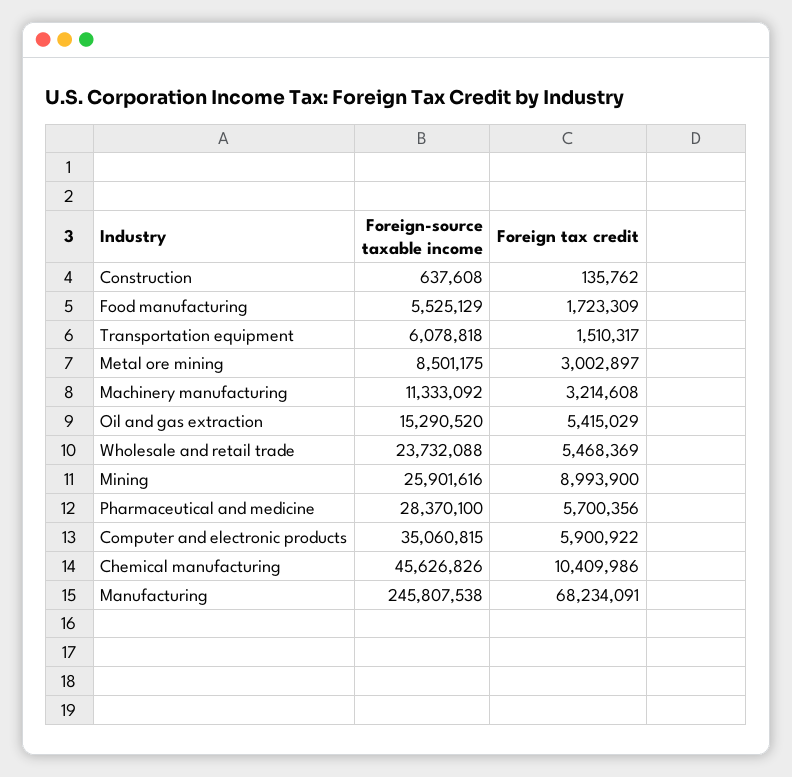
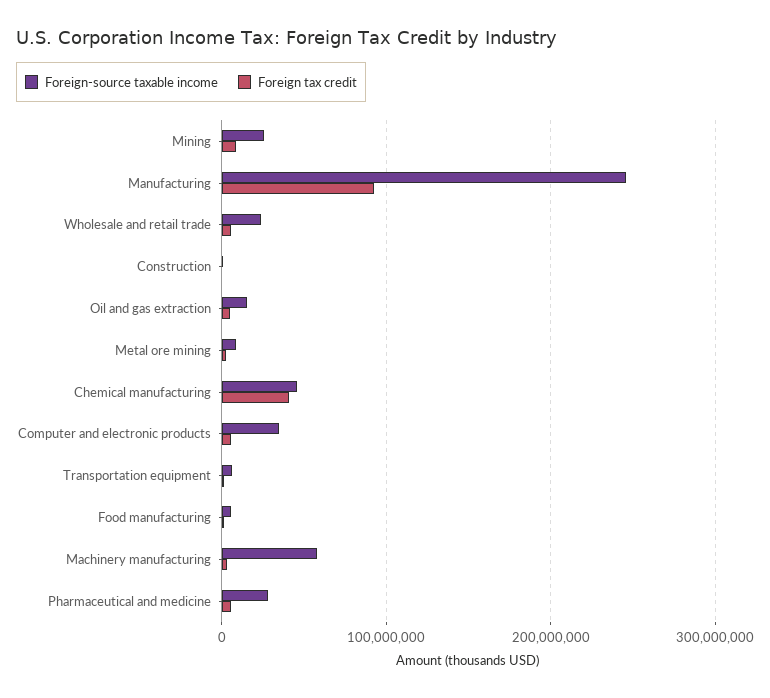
  {
    "Foreign-source taxable income": {
      "Construction": 637608,
      "Food manufacturing": 5525129,
      "Transportation equipment": 6078818,
      "Metal ore mining": 8501175,
-     "Machinery manufacturing": 11333092,
+     "Machinery manufacturing": 60000000,
      "Oil and gas extraction": 15290520,
      "Wholesale and retail trade": 23732088,
      "Mining": 25901616,
      "Pharmaceutical and medicine": 28370100,
      "Computer and electronic products": 35060815,
      "Chemical manufacturing": 45626826,
      "Manufacturing": 245807538
    },
    "Foreign tax credit": {
      "Construction": 135762,
      "Food manufacturing": 1723309,
      "Transportation equipment": 1510317,
      "Metal ore mining": 3002897,
      "Machinery manufacturing": 3214608,
      "Oil and gas extraction": 5415029,
      "Wholesale and retail trade": 5468369,
      "Mining": 8993900,
      "Pharmaceutical and medicine": 5700356,
      "Computer and electronic products": 5900922,
-     "Chemical manufacturing": 10409986,
+     "Chemical manufacturing": 40000000,
-     "Manufacturing": 68234091
+     "Manufacturing": 90000000
    }
  }

